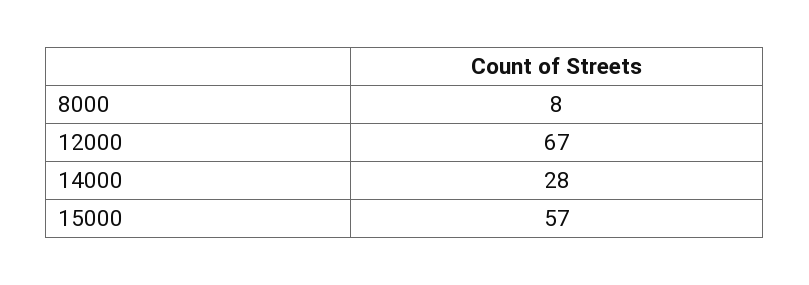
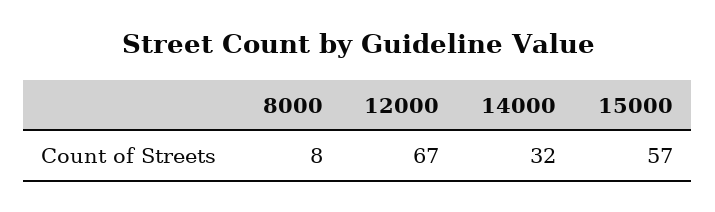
  {
    "8000": 8,
    "12000": 67,
-   "14000": 28,
+   "14000": 32,
    "15000": 57
  }

